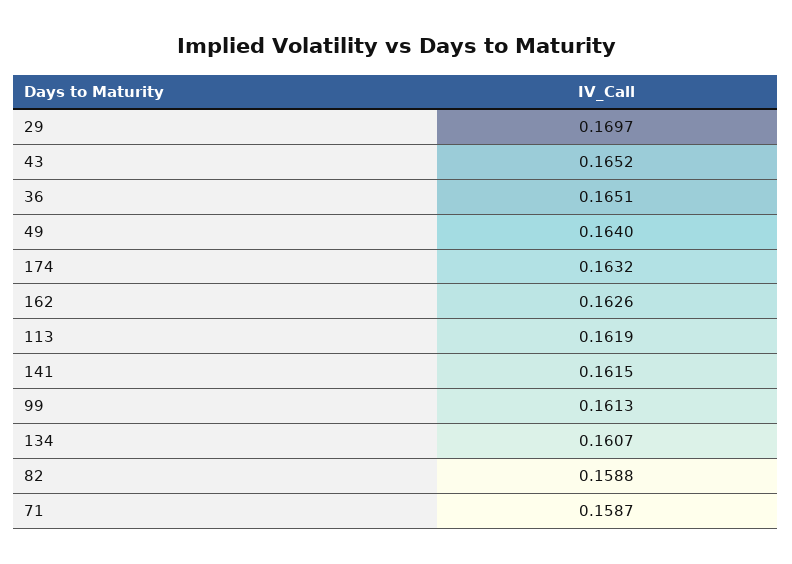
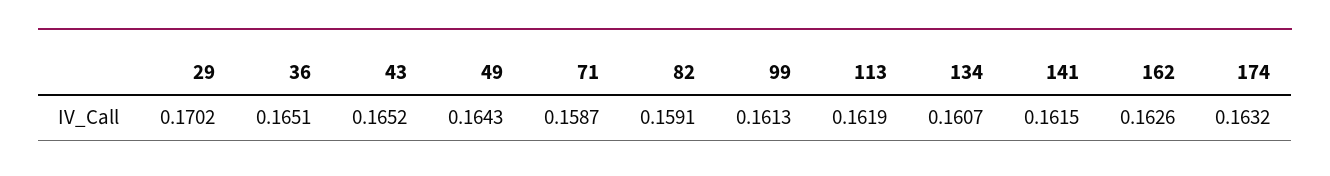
  {
-   "29": 0.1697,
+   "29": 0.1702,
    "43": 0.1652,
    "36": 0.1651,
-   "49": 0.164,
+   "49": 0.1643,
    "174": 0.1632,
    "162": 0.1626,
    "113": 0.1619,
    "141": 0.1615,
    "99": 0.1613,
    "134": 0.1607,
-   "82": 0.1588,
+   "82": 0.1591,
    "71": 0.1587
  }

